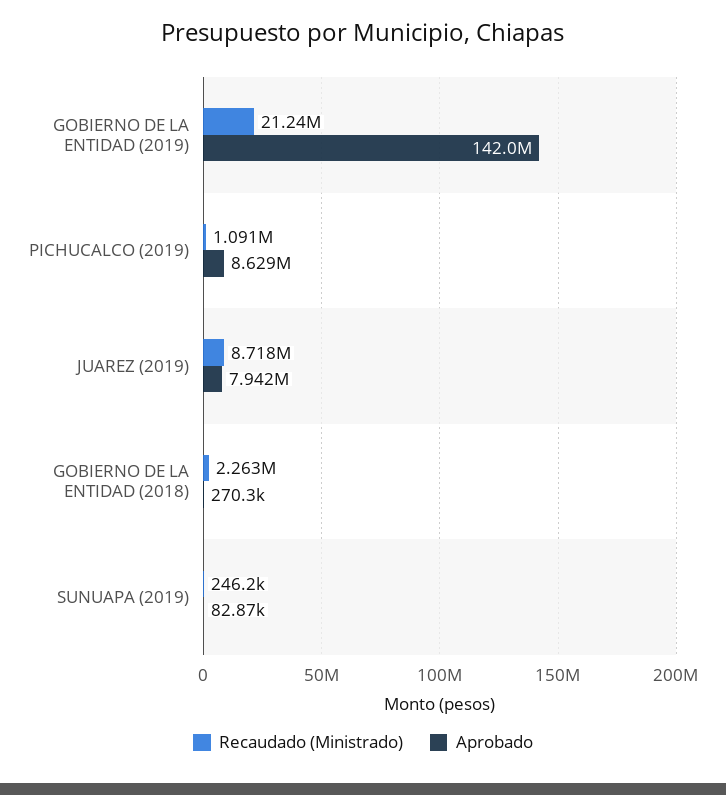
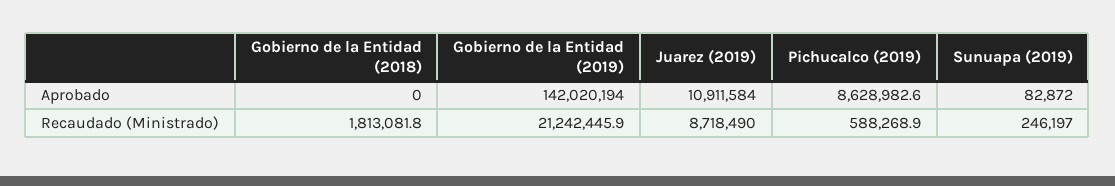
  {
    "Recaudado (Ministrado)": {
      "GOBIERNO DE LA ENTIDAD (2019)": 21242445.9,
-     "PICHUCALCO (2019)": 1091000,
+     "PICHUCALCO (2019)": 588268.9,
      "JUAREZ (2019)": 8718490,
-     "GOBIERNO DE LA ENTIDAD (2018)": 2263000,
+     "GOBIERNO DE LA ENTIDAD (2018)": 1813081.8,
      "SUNUAPA (2019)": 246197
    },
    "Aprobado": {
      "GOBIERNO DE LA ENTIDAD (2019)": 142020194,
      "PICHUCALCO (2019)": 8628982.6,
-     "JUAREZ (2019)": 7942000,
+     "JUAREZ (2019)": 10911584,
-     "GOBIERNO DE LA ENTIDAD (2018)": 270300,
+     "GOBIERNO DE LA ENTIDAD (2018)": 0,
      "SUNUAPA (2019)": 82872
    }
  }

